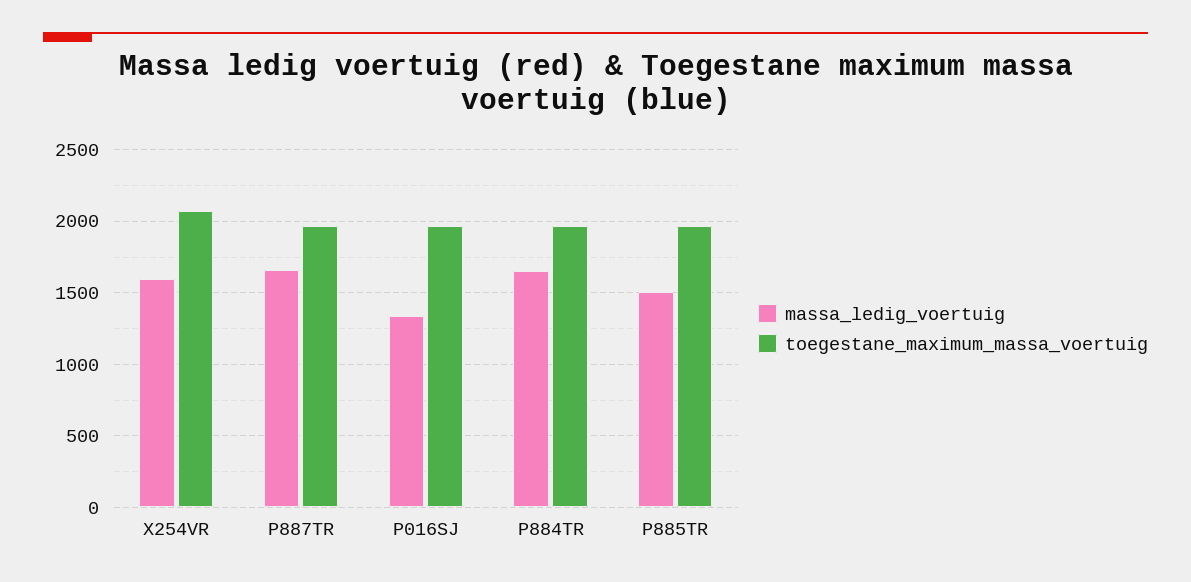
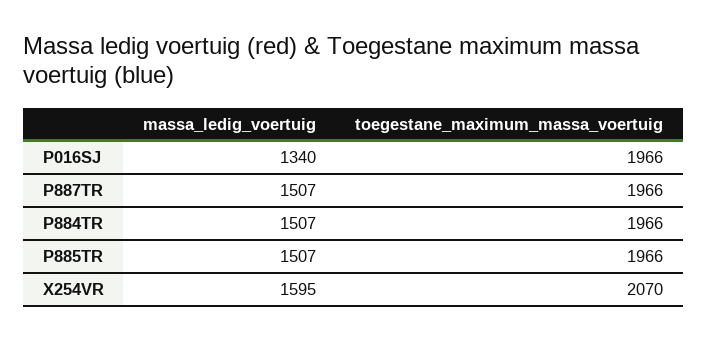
  {
    "massa_ledig_voertuig": {
      "X254VR": 1595,
-     "P887TR": 1650,
+     "P887TR": 1507,
      "P016SJ": 1340,
-     "P884TR": 1650,
+     "P884TR": 1507,
      "P885TR": 1507
    },
    "toegestane_maximum_massa_voertuig": {
      "X254VR": 2070,
      "P887TR": 1966,
      "P016SJ": 1966,
      "P884TR": 1966,
      "P885TR": 1966
    }
  }

